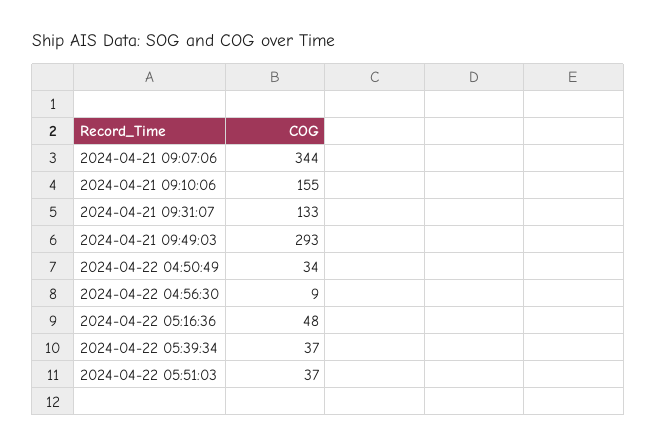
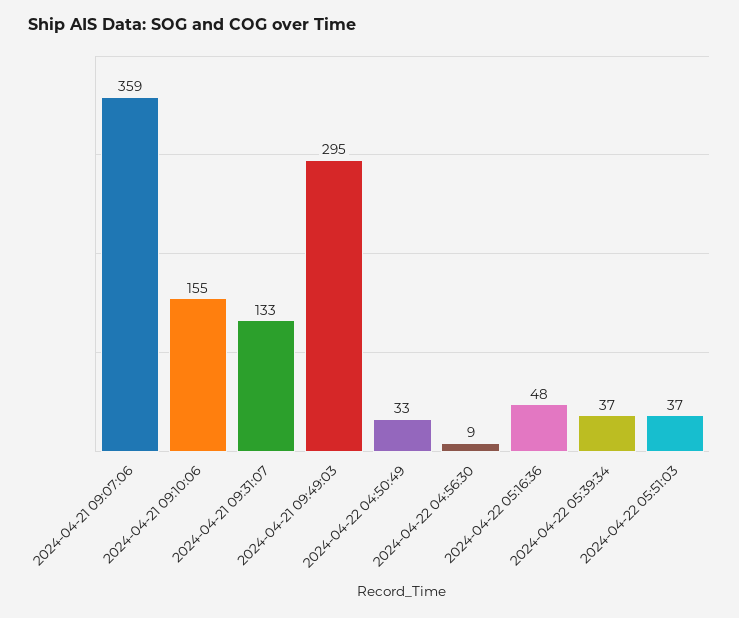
  {
-   "2024-04-21 09:07:06": 344,
+   "2024-04-21 09:07:06": 359,
    "2024-04-21 09:10:06": 155,
    "2024-04-21 09:31:07": 133,
-   "2024-04-21 09:49:03": 293,
+   "2024-04-21 09:49:03": 295,
-   "2024-04-22 04:50:49": 34,
+   "2024-04-22 04:50:49": 33,
    "2024-04-22 04:56:30": 9,
    "2024-04-22 05:16:36": 48,
    "2024-04-22 05:39:34": 37,
    "2024-04-22 05:51:03": 37
  }

